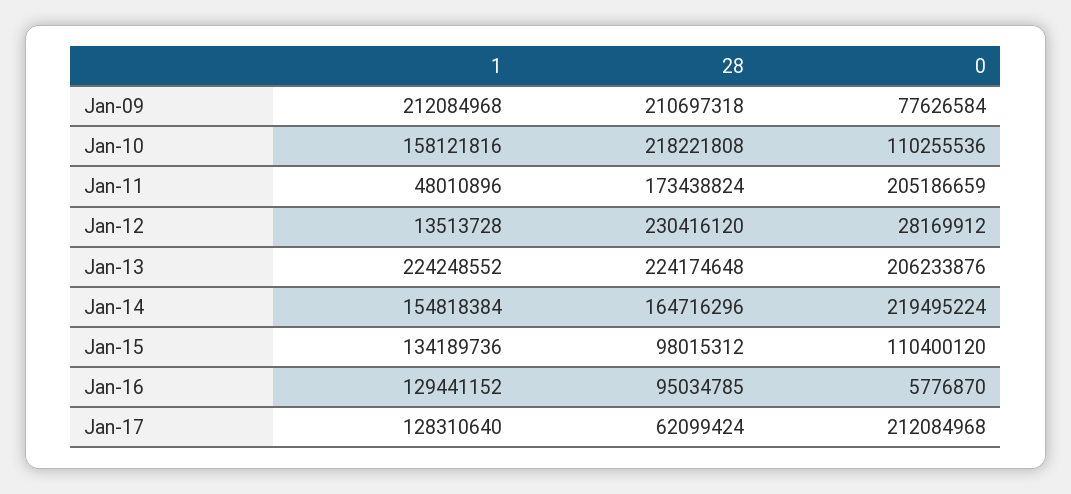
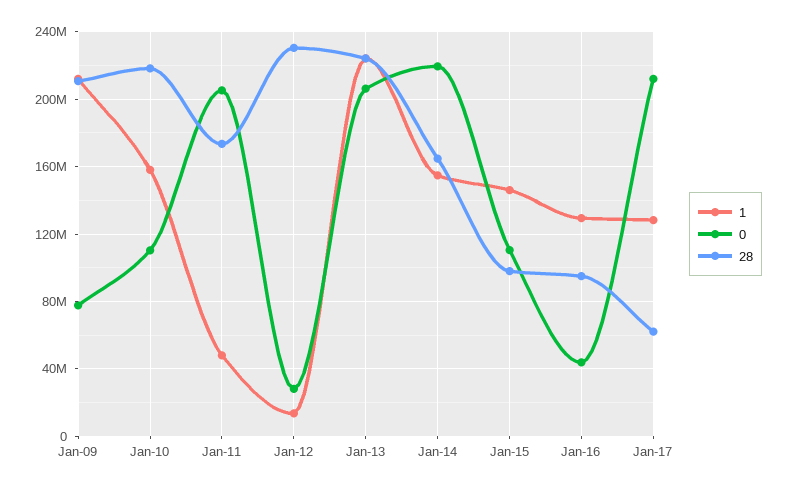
  {
    "1": {
      "Jan-09": 212084968,
      "Jan-10": 158121816,
      "Jan-11": 48010896,
      "Jan-12": 13513728,
      "Jan-13": 224248552,
      "Jan-14": 154818384,
-     "Jan-15": 134189736,
+     "Jan-15": 145000000,
      "Jan-16": 129441152,
      "Jan-17": 128310640
    },
    "28": {
      "Jan-09": 210697318,
      "Jan-10": 218221808,
      "Jan-11": 173438824,
      "Jan-12": 230416120,
      "Jan-13": 224174648,
      "Jan-14": 164716296,
      "Jan-15": 98015312,
      "Jan-16": 95034785,
      "Jan-17": 62099424
    },
    "0": {
      "Jan-09": 77626584,
      "Jan-10": 110255536,
      "Jan-11": 205186659,
      "Jan-12": 28169912,
      "Jan-13": 206233876,
      "Jan-14": 219495224,
      "Jan-15": 110400120,
-     "Jan-16": 5776870,
+     "Jan-16": 45000000,
      "Jan-17": 212084968
    }
  }

